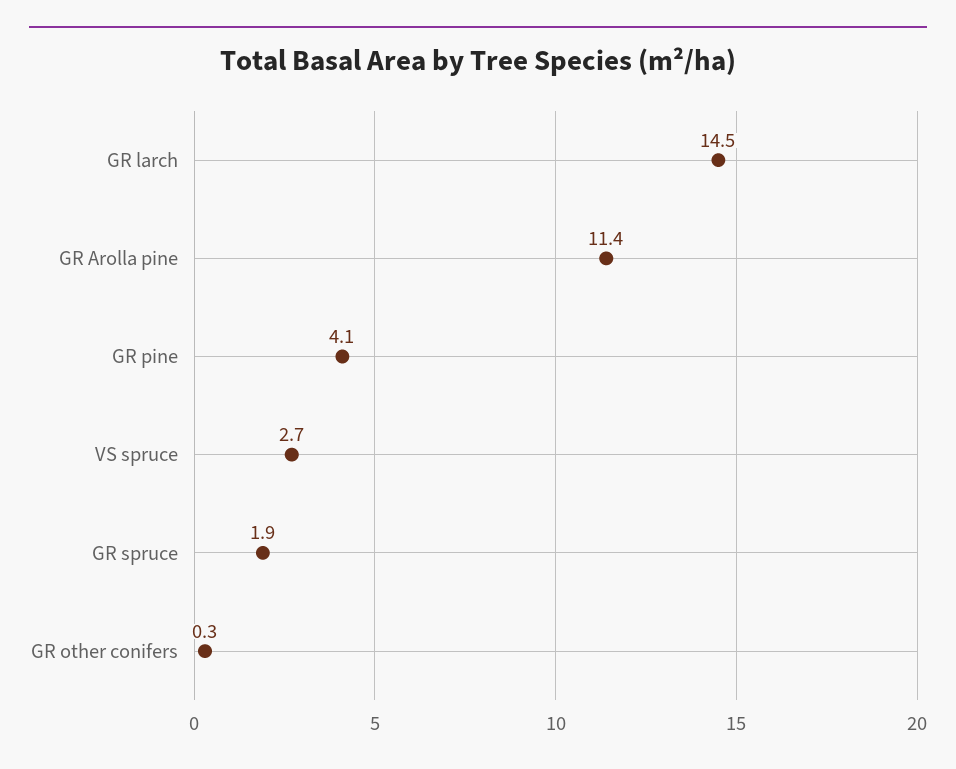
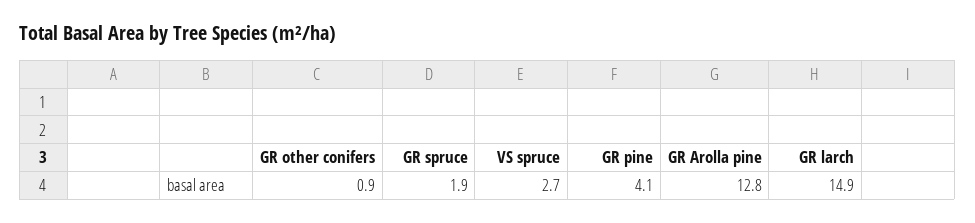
  {
-   "GR larch": 14.5,
+   "GR larch": 14.9,
-   "GR Arolla pine": 11.4,
+   "GR Arolla pine": 12.8,
    "GR pine": 4.1,
    "VS spruce": 2.7,
    "GR spruce": 1.9,
-   "GR other conifers": 0.3
+   "GR other conifers": 0.9
  }

